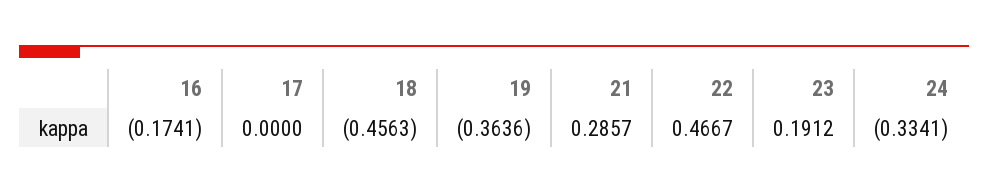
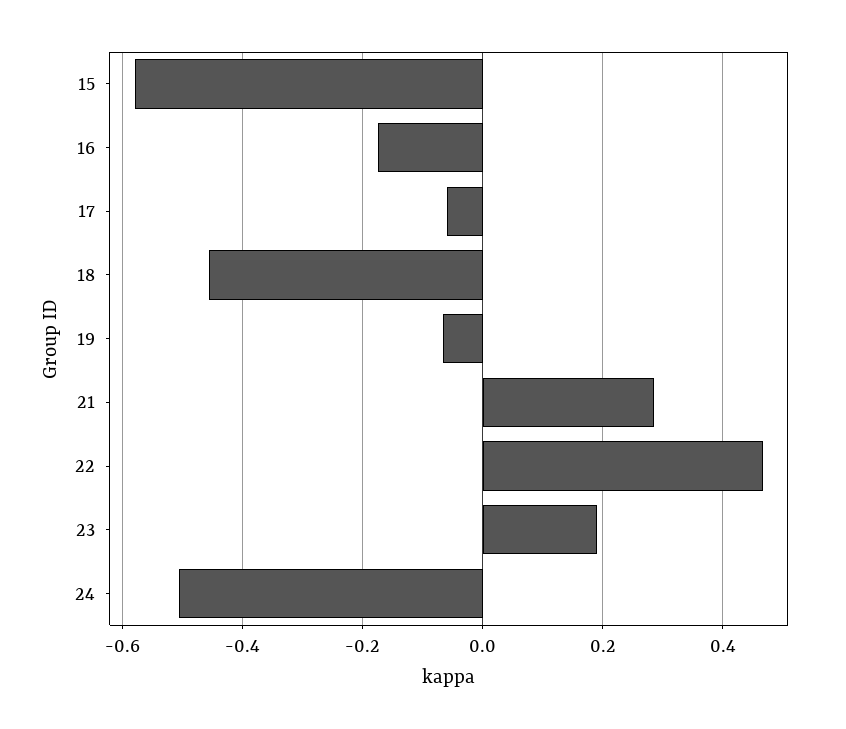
  {
    "16": -0.1741,
-   "17": 0,
+   "17": -0.06,
    "18": -0.4563,
-   "19": -0.3636,
+   "19": -0.06,
    "21": 0.2857,
    "22": 0.4667,
    "23": 0.1912,
-   "24": -0.3341
+   "24": -0.5,
+   "15": -0.58
  }

